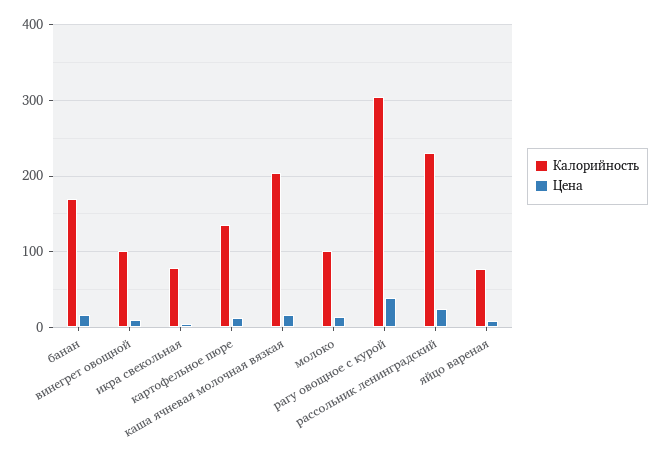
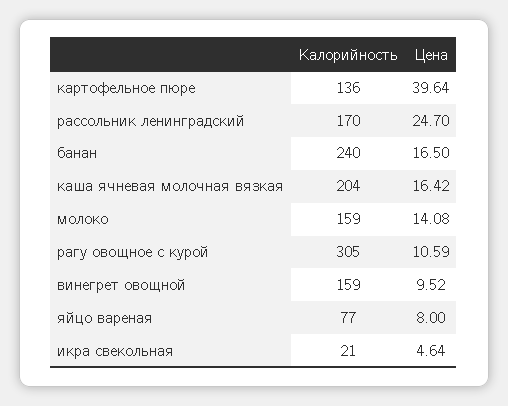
  {
    "Калорийность": {
-     "банан": 170,
+     "банан": 240,
-     "винегрет овощной": 100,
+     "винегрет овощной": 159,
-     "икра свекольная": 80,
+     "икра свекольная": 21,
      "картофельное пюре": 136,
      "каша ячневая молочная вязкая": 204,
-     "молоко": 100,
+     "молоко": 159,
      "рагу овощное с курой": 305,
-     "рассольник ленинградский": 230,
+     "рассольник ленинградский": 170,
      "яйцо вареная": 77
    },
    "Цена": {
      "банан": 16.5,
      "винегрет овощной": 9.52,
      "икра свекольная": 4.64,
-     "картофельное пюре": 10,
+     "картофельное пюре": 39.64,
      "каша ячневая молочная вязкая": 16.42,
      "молоко": 14.08,
-     "рагу овощное с курой": 40,
+     "рагу овощное с курой": 10.59,
      "рассольник ленинградский": 24.7,
      "яйцо вареная": 8
    }
  }

